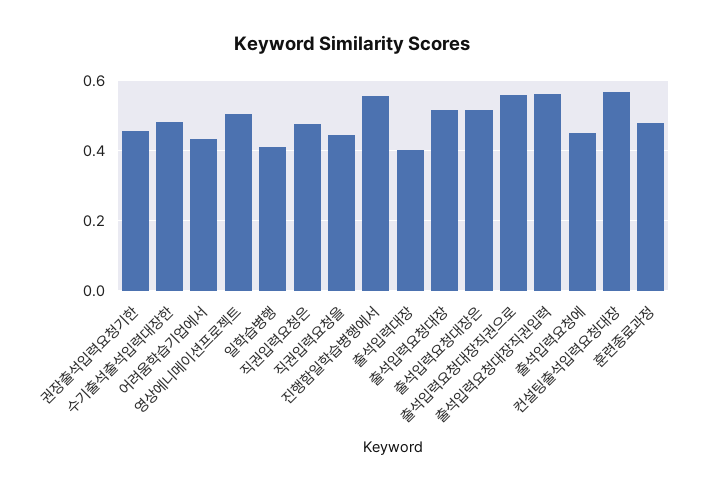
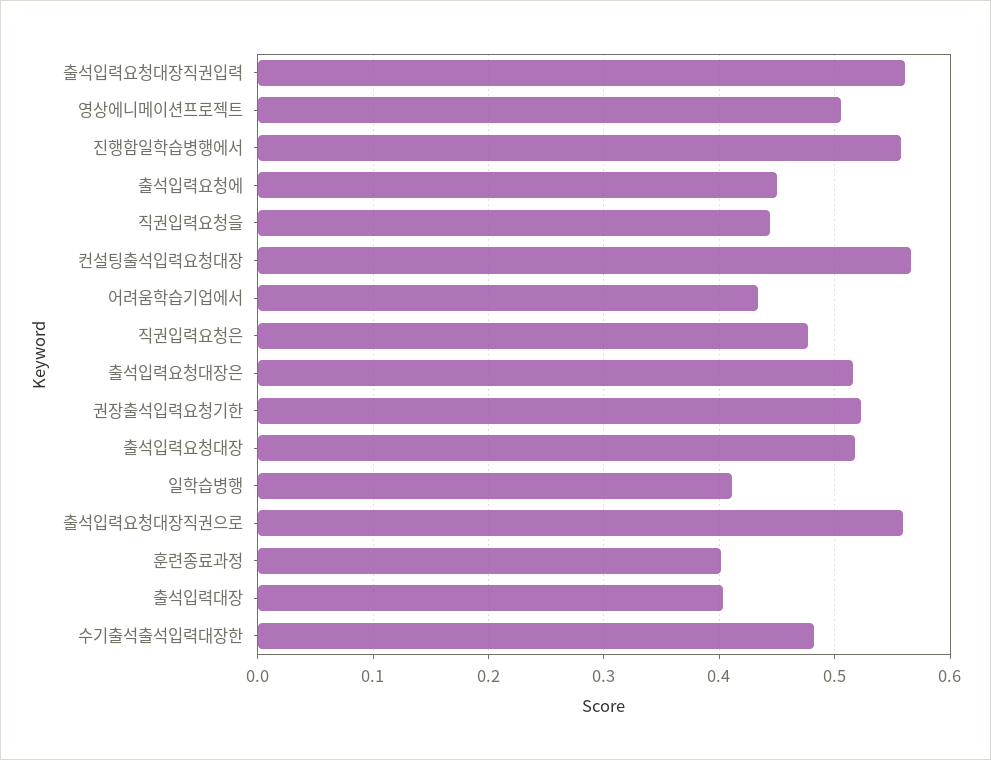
  {
-   "권장출석입력요청기한": 0.46,
+   "권장출석입력요청기한": 0.52,
    "수기출석출석입력대장한": 0.48,
    "어려움학습기업에서": 0.43,
    "영상에니메이션프로젝트": 0.51,
    "일학습병행": 0.41,
    "직권입력요청은": 0.48,
    "직권입력요청을": 0.44,
    "진행함일학습병행에서": 0.56,
    "출석입력대장": 0.4,
    "출석입력요청대장": 0.52,
    "출석입력요청대장은": 0.52,
    "출석입력요청대장직권으로": 0.56,
    "출석입력요청대장직권입력": 0.56,
    "출석입력요청에": 0.45,
    "컨설팅출석입력요청대장": 0.57,
-   "훈련종료과정": 0.48
+   "훈련종료과정": 0.4
  }

